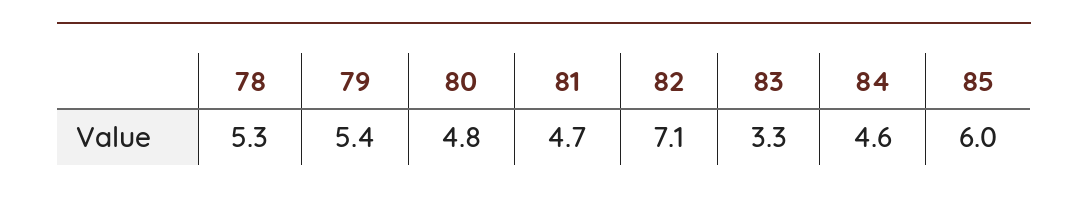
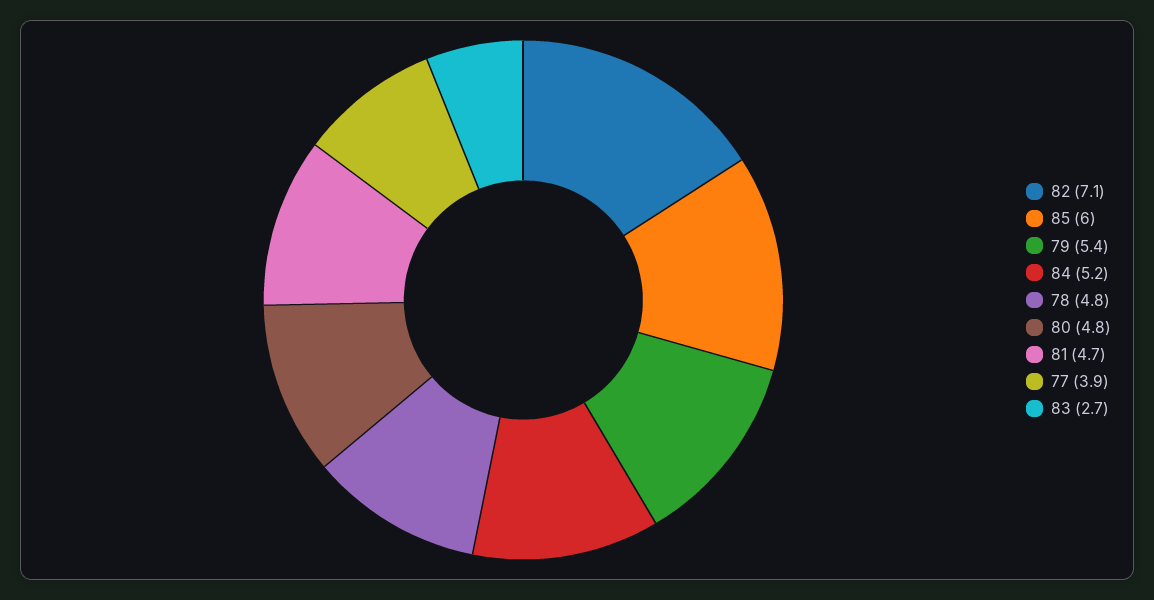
  {
-   "78": 5.3,
+   "78": 4.8,
    "79": 5.4,
    "80": 4.8,
    "81": 4.7,
    "82": 7.1,
-   "83": 3.3,
+   "83": 2.7,
-   "84": 4.6,
+   "84": 5.2,
-   "85": 6
+   "85": 6,
+   "77": 3.9
  }

